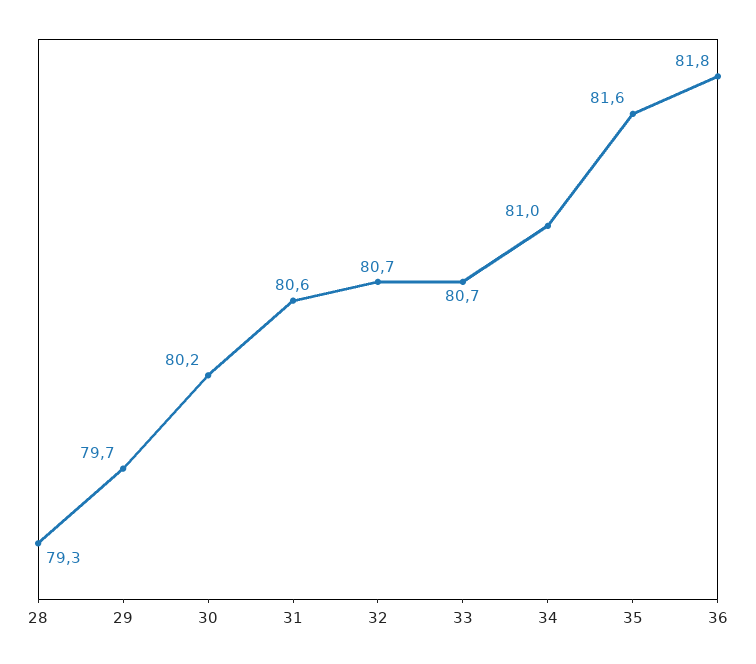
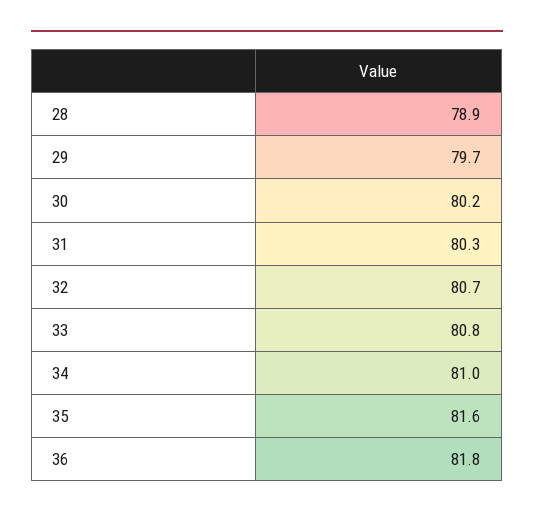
  {
-   "28": 79.3,
+   "28": 78.9,
    "29": 79.7,
    "30": 80.2,
-   "31": 80.6,
+   "31": 80.3,
    "32": 80.7,
-   "33": 80.7,
+   "33": 80.8,
    "34": 81,
    "35": 81.6,
    "36": 81.8
  }

